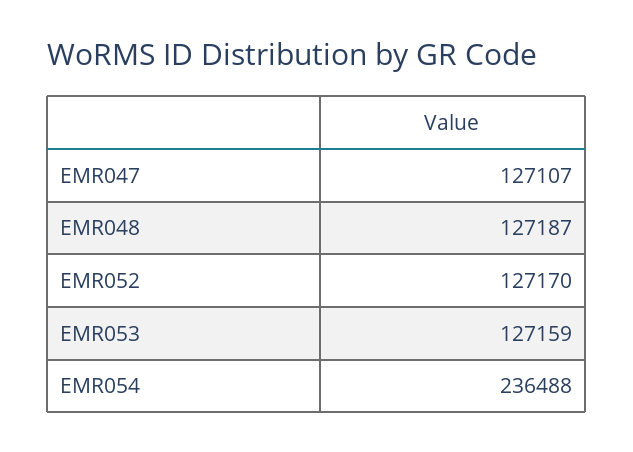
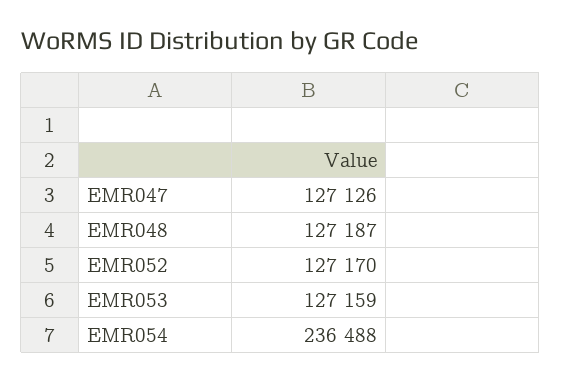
  {
-   "EMR047": 127107,
+   "EMR047": 127126,
    "EMR048": 127187,
    "EMR052": 127170,
    "EMR053": 127159,
    "EMR054": 236488
  }

